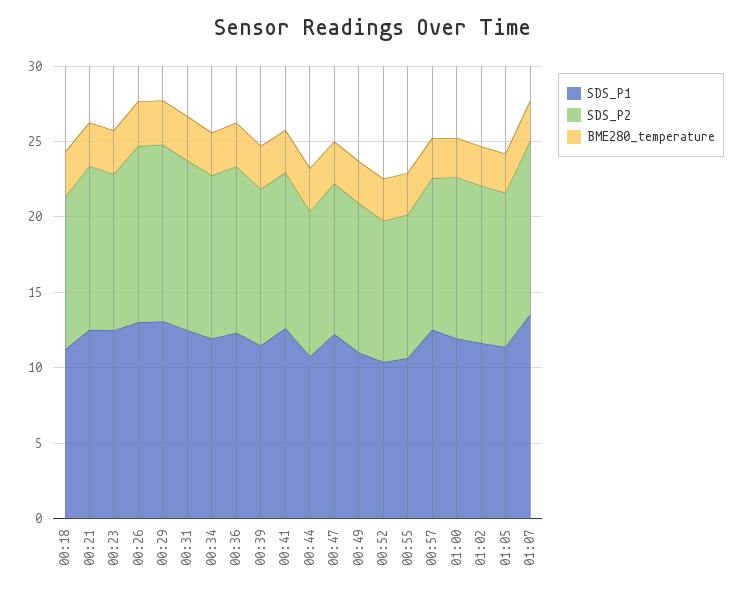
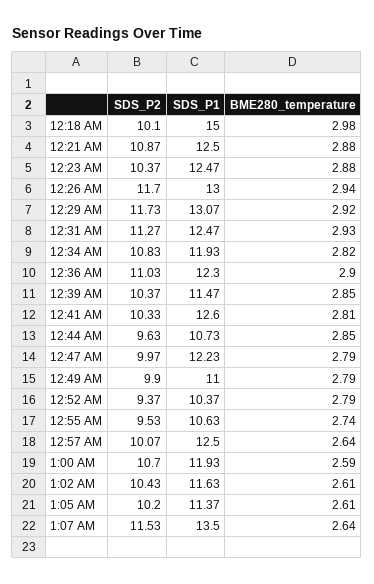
  {
    "SDS_P1": {
-     "00:18": 11,
+     "00:18": 15,
      "00:21": 12.5,
      "00:23": 12.47,
      "00:26": 13,
      "00:29": 13.07,
      "00:31": 12.47,
      "00:34": 11.93,
      "00:36": 12.3,
      "00:39": 11.47,
      "00:41": 12.6,
      "00:44": 10.73,
      "00:47": 12.23,
      "00:49": 11,
      "00:52": 10.37,
      "00:55": 10.63,
      "00:57": 12.5,
      "01:00": 11.93,
      "01:02": 11.63,
      "01:05": 11.37,
      "01:07": 13.5
    },
    "SDS_P2": {
      "00:18": 10.1,
      "00:21": 10.87,
      "00:23": 10.37,
      "00:26": 11.7,
      "00:29": 11.73,
      "00:31": 11.27,
      "00:34": 10.83,
      "00:36": 11.03,
      "00:39": 10.37,
      "00:41": 10.33,
      "00:44": 9.63,
      "00:47": 9.97,
      "00:49": 9.9,
      "00:52": 9.37,
      "00:55": 9.53,
      "00:57": 10.07,
      "01:00": 10.7,
      "01:02": 10.43,
      "01:05": 10.2,
      "01:07": 11.53
    },
    "BME280_temperature": {
      "00:18": 2.98,
      "00:21": 2.88,
      "00:23": 2.88,
      "00:26": 2.94,
      "00:29": 2.92,
      "00:31": 2.93,
      "00:34": 2.82,
      "00:36": 2.9,
      "00:39": 2.85,
      "00:41": 2.81,
      "00:44": 2.85,
      "00:47": 2.79,
      "00:49": 2.79,
      "00:52": 2.79,
      "00:55": 2.74,
      "00:57": 2.64,
      "01:00": 2.59,
      "01:02": 2.61,
      "01:05": 2.61,
      "01:07": 2.64
    }
  }

